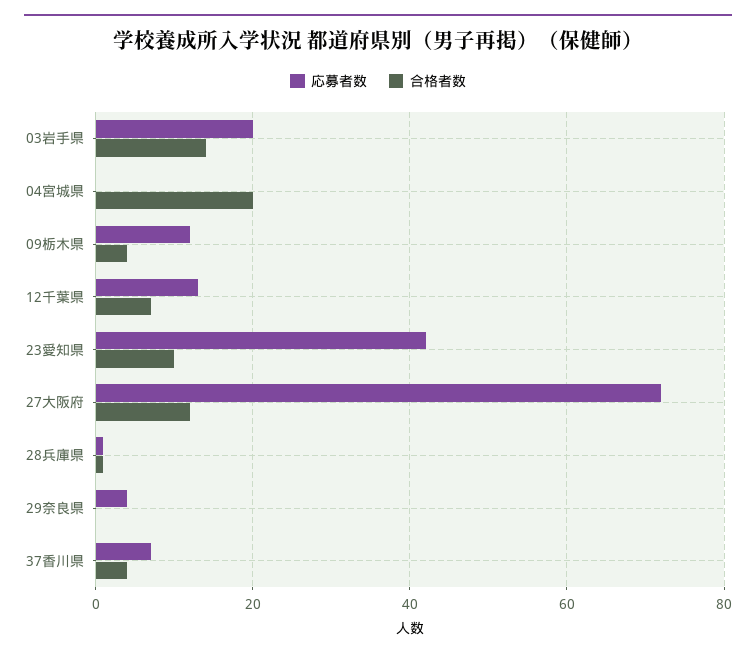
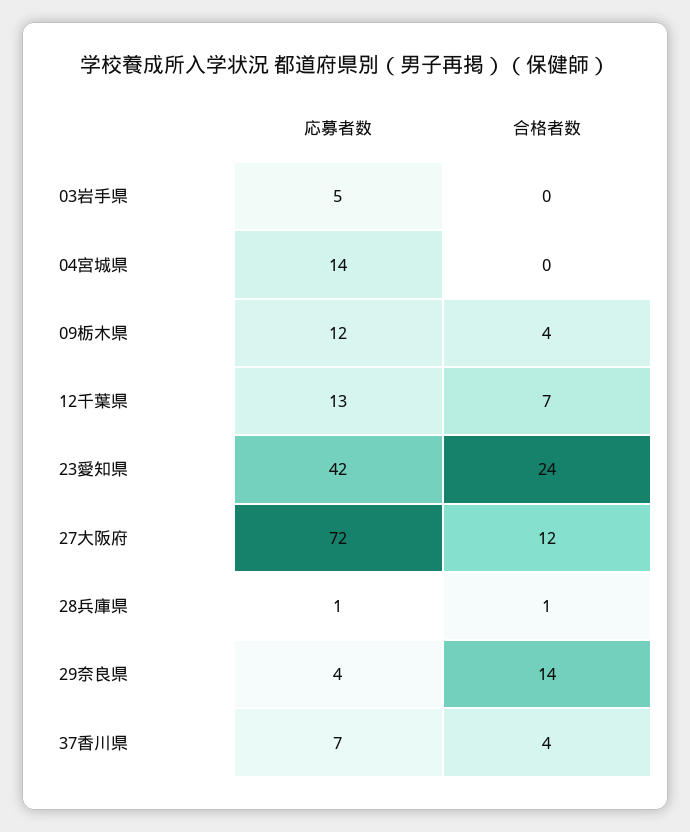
  {
    "応募者数": {
-     "03岩手県": 20,
+     "03岩手県": 5,
-     "04宮城県": 0,
+     "04宮城県": 14,
      "09栃木県": 12,
      "12千葉県": 13,
      "23愛知県": 42,
      "27大阪府": 72,
      "28兵庫県": 1,
      "29奈良県": 4,
      "37香川県": 7
    },
    "合格者数": {
-     "03岩手県": 15,
+     "03岩手県": 0,
-     "04宮城県": 20,
+     "04宮城県": 0,
      "09栃木県": 4,
      "12千葉県": 7,
-     "23愛知県": 10,
+     "23愛知県": 24,
      "27大阪府": 12,
      "28兵庫県": 1,
-     "29奈良県": 0,
+     "29奈良県": 14,
      "37香川県": 4
    }
  }

